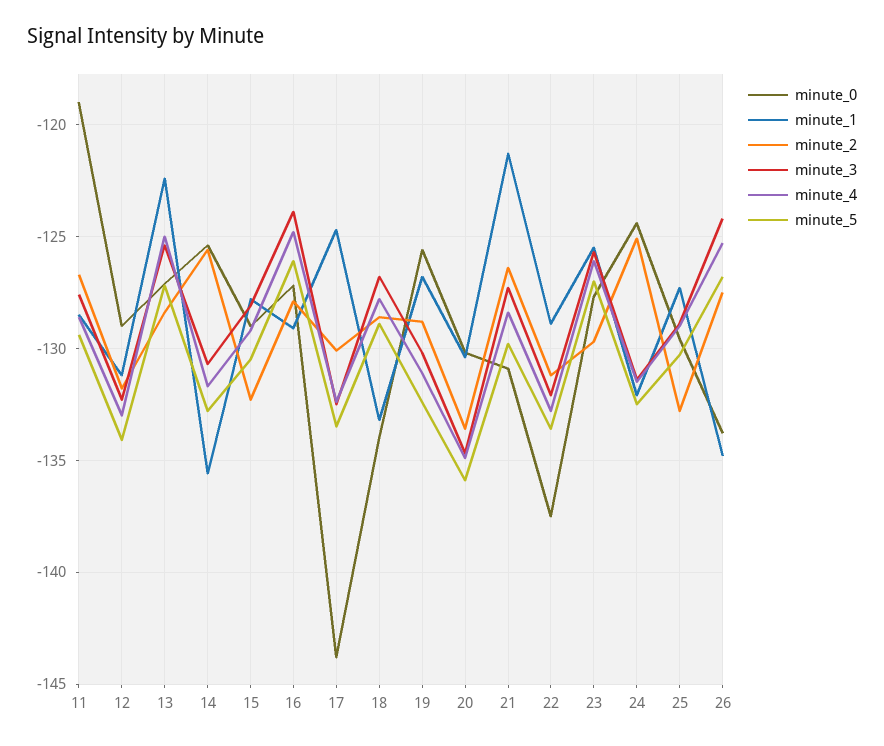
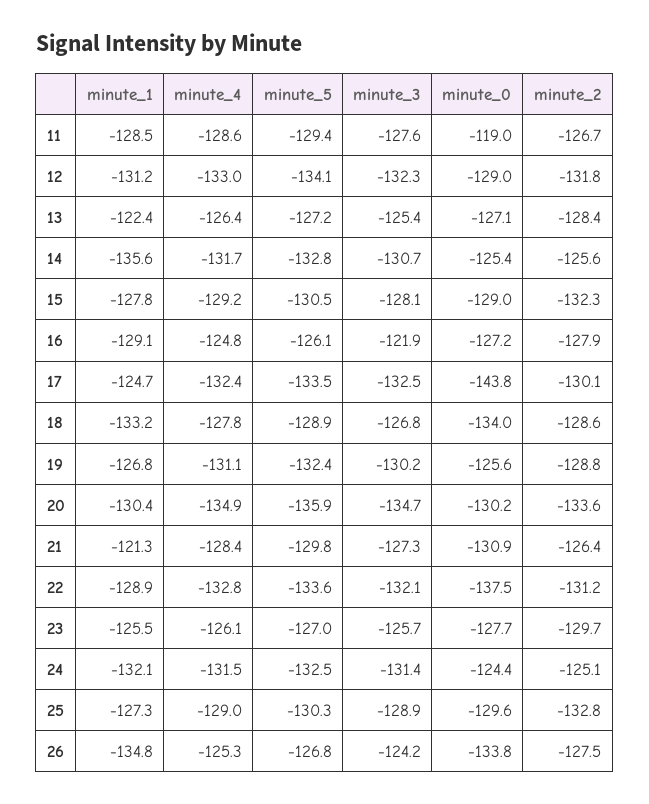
  {
    "minute_0": {
      "11": -119,
      "12": -129,
      "13": -127.1,
      "14": -125.4,
      "15": -129,
      "16": -127.2,
      "17": -143.8,
      "18": -134,
      "19": -125.6,
      "20": -130.2,
      "21": -130.9,
      "22": -137.5,
      "23": -127.7,
      "24": -124.4,
      "25": -129.6,
      "26": -133.8
    },
    "minute_1": {
      "11": -128.5,
      "12": -131.2,
      "13": -122.4,
      "14": -135.6,
      "15": -127.8,
      "16": -129.1,
      "17": -124.7,
      "18": -133.2,
      "19": -126.8,
      "20": -130.4,
      "21": -121.3,
      "22": -128.9,
      "23": -125.5,
      "24": -132.1,
      "25": -127.3,
      "26": -134.8
    },
    "minute_2": {
      "11": -126.7,
      "12": -131.8,
      "13": -128.4,
      "14": -125.6,
      "15": -132.3,
      "16": -127.9,
      "17": -130.1,
      "18": -128.6,
      "19": -128.8,
      "20": -133.6,
      "21": -126.4,
      "22": -131.2,
      "23": -129.7,
      "24": -125.1,
      "25": -132.8,
      "26": -127.5
    },
    "minute_3": {
      "11": -127.6,
      "12": -132.3,
      "13": -125.4,
      "14": -130.7,
      "15": -128.1,
-     "16": -124,
+     "16": -121.9,
      "17": -132.5,
      "18": -126.8,
      "19": -130.2,
      "20": -134.7,
      "21": -127.3,
      "22": -132.1,
      "23": -125.7,
      "24": -131.4,
      "25": -128.9,
      "26": -124.2
    },
    "minute_4": {
      "11": -128.6,
      "12": -133,
-     "13": -125,
+     "13": -126.4,
      "14": -131.7,
      "15": -129.2,
      "16": -124.8,
      "17": -132.4,
      "18": -127.8,
      "19": -131.1,
      "20": -134.9,
      "21": -128.4,
      "22": -132.8,
      "23": -126.1,
      "24": -131.5,
      "25": -129,
      "26": -125.3
    },
    "minute_5": {
      "11": -129.4,
      "12": -134.1,
      "13": -127.2,
      "14": -132.8,
      "15": -130.5,
      "16": -126.1,
      "17": -133.5,
      "18": -128.9,
      "19": -132.4,
      "20": -135.9,
      "21": -129.8,
      "22": -133.6,
      "23": -127,
      "24": -132.5,
      "25": -130.3,
      "26": -126.8
    }
  }

